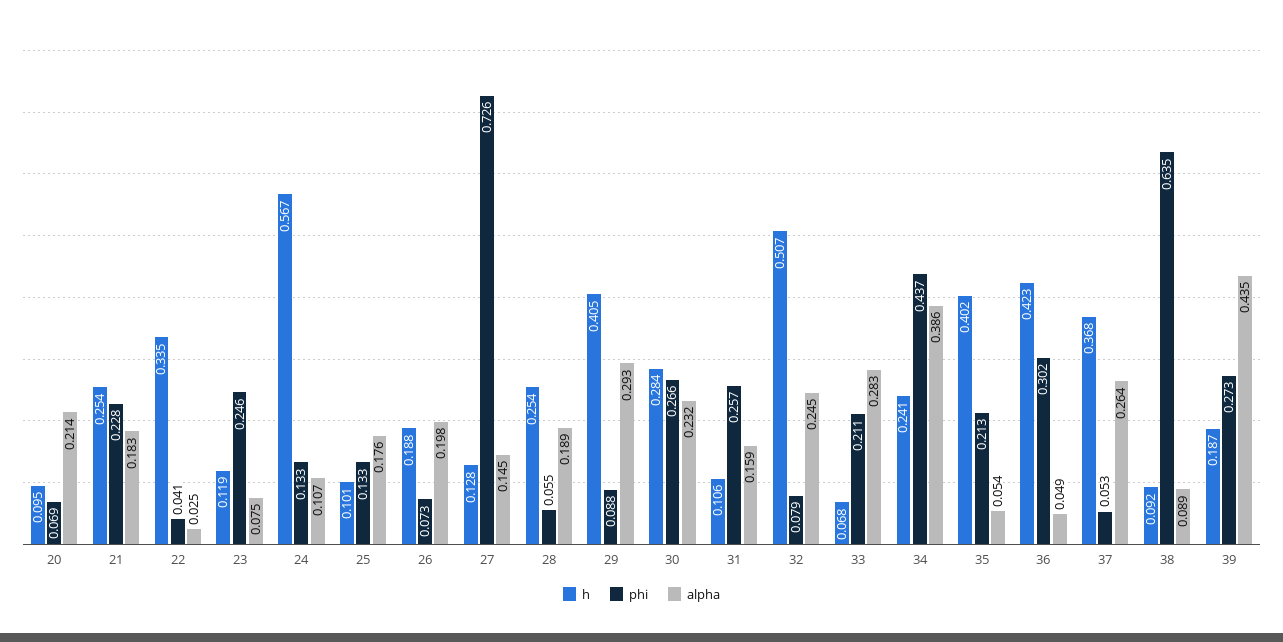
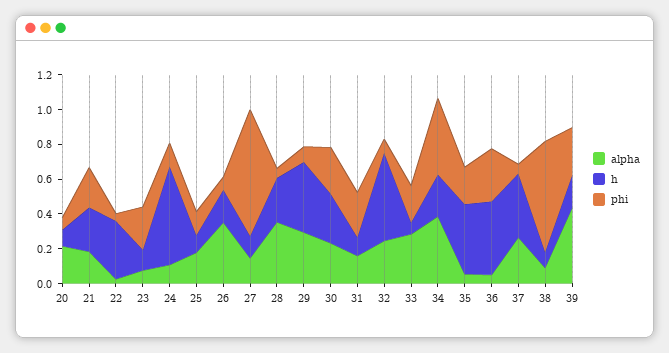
  {
    "h": {
      "20": 0.095,
      "21": 0.254,
      "22": 0.335,
      "23": 0.119,
      "24": 0.567,
      "25": 0.101,
      "26": 0.188,
      "27": 0.128,
      "28": 0.254,
      "29": 0.405,
      "30": 0.284,
      "31": 0.106,
      "32": 0.507,
      "33": 0.068,
      "34": 0.241,
      "35": 0.402,
      "36": 0.423,
      "37": 0.368,
      "38": 0.092,
      "39": 0.187
    },
    "phi": {
      "20": 0.069,
      "21": 0.228,
      "22": 0.041,
      "23": 0.246,
      "24": 0.133,
      "25": 0.133,
      "26": 0.073,
      "27": 0.726,
      "28": 0.055,
      "29": 0.088,
      "30": 0.266,
      "31": 0.257,
      "32": 0.079,
      "33": 0.211,
      "34": 0.437,
      "35": 0.213,
      "36": 0.302,
      "37": 0.053,
      "38": 0.635,
      "39": 0.273
    },
    "alpha": {
      "20": 0.214,
      "21": 0.183,
      "22": 0.025,
      "23": 0.075,
      "24": 0.107,
      "25": 0.176,
-     "26": 0.198,
+     "26": 0.35,
      "27": 0.145,
-     "28": 0.189,
+     "28": 0.35,
      "29": 0.293,
      "30": 0.232,
      "31": 0.159,
      "32": 0.245,
      "33": 0.283,
      "34": 0.386,
      "35": 0.054,
      "36": 0.049,
      "37": 0.264,
      "38": 0.089,
      "39": 0.435
    }
  }

